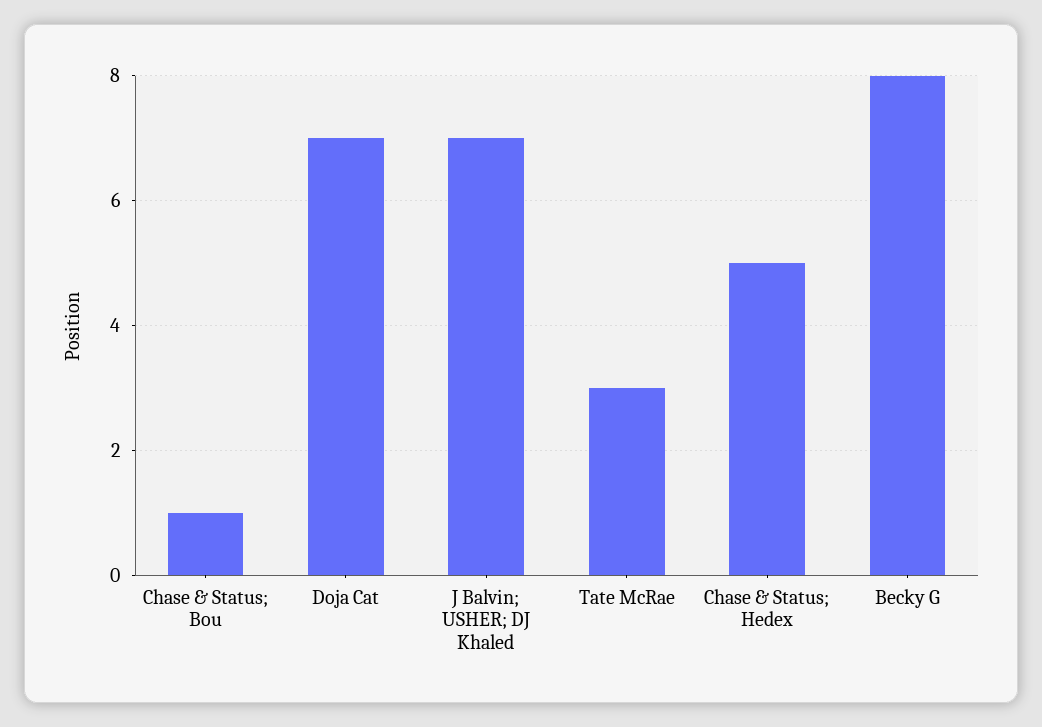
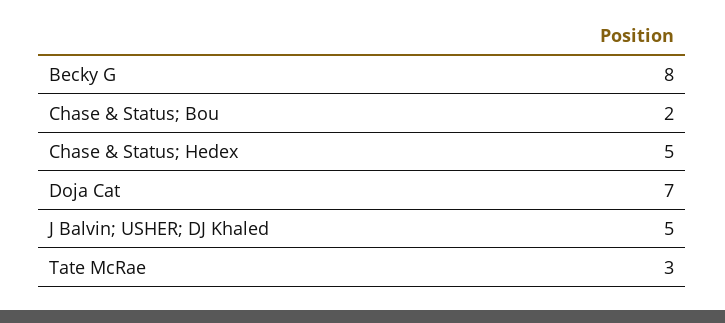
  {
-   "Chase & Status; Bou": 1,
+   "Chase & Status; Bou": 2,
    "Doja Cat": 7,
-   "J Balvin; USHER; DJ Khaled": 7,
+   "J Balvin; USHER; DJ Khaled": 5,
    "Tate McRae": 3,
    "Chase & Status; Hedex": 5,
    "Becky G": 8
  }

